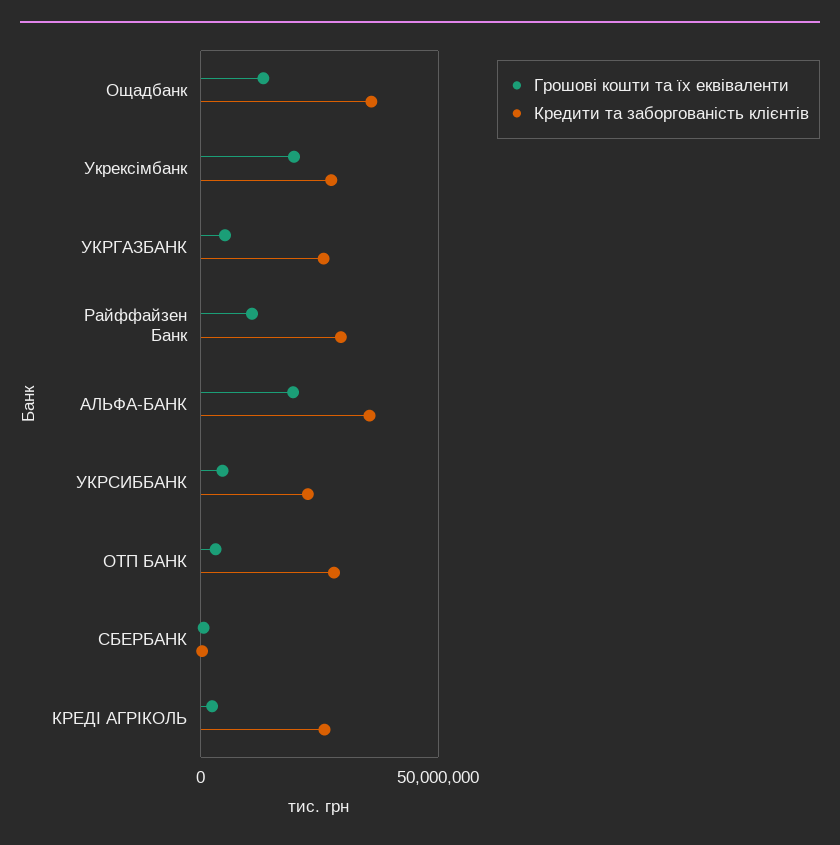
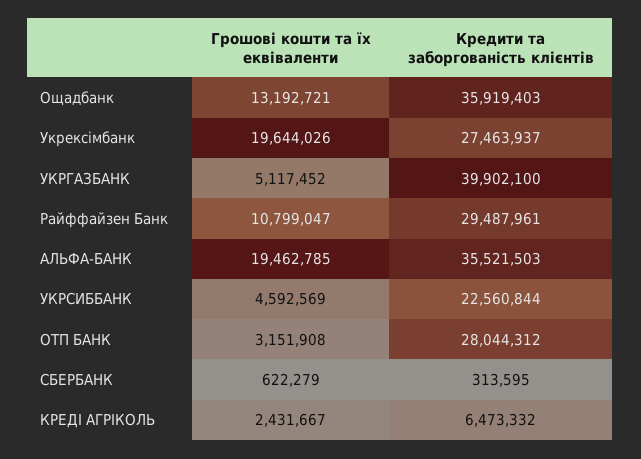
  {
    "Грошові кошти та їх еквіваленти": {
      "Ощадбанк": 13192721,
      "Укрексімбанк": 19644026,
      "УКРГАЗБАНК": 5117452,
      "Райффайзен Банк": 10799047,
      "АЛЬФА-БАНК": 19462785,
      "УКРСИББАНК": 4592569,
      "ОТП БАНК": 3151908,
      "СБЕРБАНК": 622279,
      "КРЕДІ АГРІКОЛЬ": 2431667
    },
    "Кредити та заборгованість клієнтів": {
      "Ощадбанк": 35919403,
      "Укрексімбанк": 27463937,
-     "УКРГАЗБАНК": 25000000,
+     "УКРГАЗБАНК": 39902100,
      "Райффайзен Банк": 29487961,
      "АЛЬФА-БАНК": 35521503,
      "УКРСИББАНК": 22560844,
      "ОТП БАНК": 28044312,
      "СБЕРБАНК": 313595,
-     "КРЕДІ АГРІКОЛЬ": 25000000
+     "КРЕДІ АГРІКОЛЬ": 6473332
    }
  }

